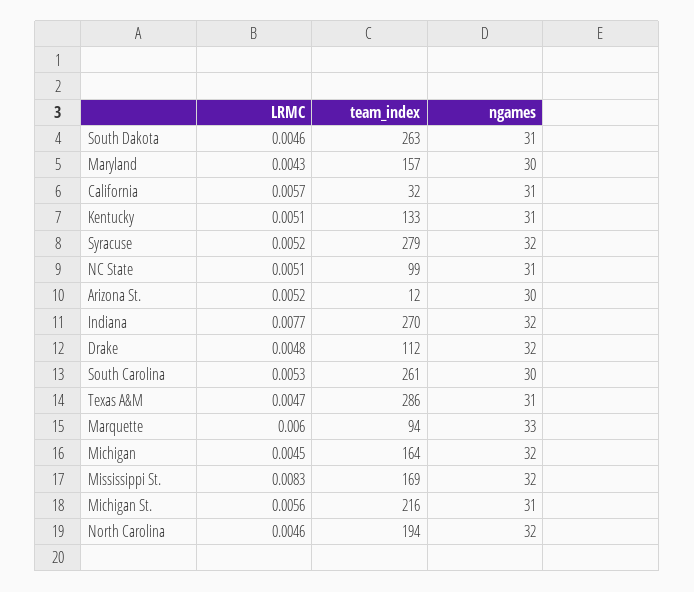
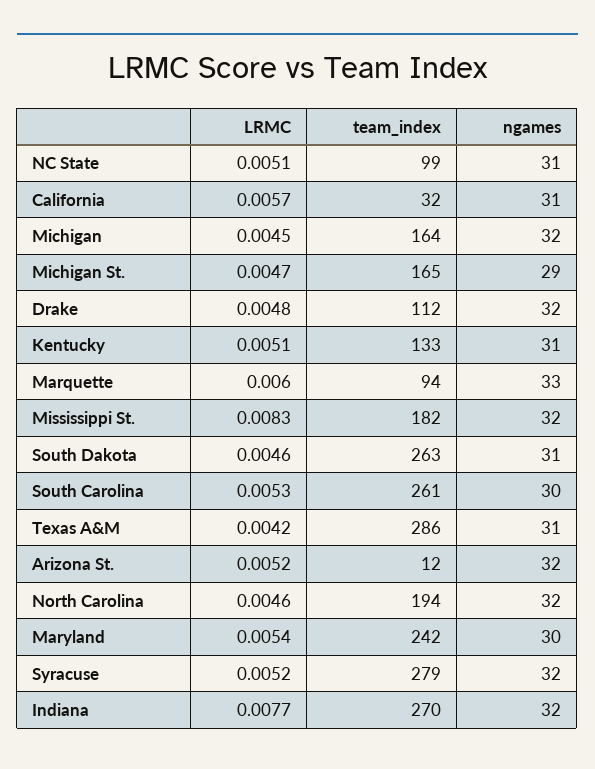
  {
    "LRMC": {
      "South Dakota": 0.0046,
-     "Maryland": 0.0043,
+     "Maryland": 0.0054,
      "California": 0.0057,
      "Kentucky": 0.0051,
      "Syracuse": 0.0052,
      "NC State": 0.0051,
      "Arizona St.": 0.0052,
      "Indiana": 0.0077,
      "Drake": 0.0048,
      "South Carolina": 0.0053,
-     "Texas A&M": 0.0047,
+     "Texas A&M": 0.0042,
      "Marquette": 0.006,
      "Michigan": 0.0045,
      "Mississippi St.": 0.0083,
-     "Michigan St.": 0.0056,
+     "Michigan St.": 0.0047,
      "North Carolina": 0.0046
    },
    "team_index": {
      "South Dakota": 263,
-     "Maryland": 157,
+     "Maryland": 242,
      "California": 32,
      "Kentucky": 133,
      "Syracuse": 279,
      "NC State": 99,
      "Arizona St.": 12,
      "Indiana": 270,
      "Drake": 112,
      "South Carolina": 261,
      "Texas A&M": 286,
      "Marquette": 94,
      "Michigan": 164,
-     "Mississippi St.": 169,
+     "Mississippi St.": 182,
-     "Michigan St.": 216,
+     "Michigan St.": 165,
      "North Carolina": 194
    },
    "ngames": {
      "South Dakota": 31,
      "Maryland": 30,
      "California": 31,
      "Kentucky": 31,
      "Syracuse": 32,
      "NC State": 31,
-     "Arizona St.": 30,
+     "Arizona St.": 32,
      "Indiana": 32,
      "Drake": 32,
      "South Carolina": 30,
      "Texas A&M": 31,
      "Marquette": 33,
      "Michigan": 32,
      "Mississippi St.": 32,
-     "Michigan St.": 31,
+     "Michigan St.": 29,
      "North Carolina": 32
    }
  }

